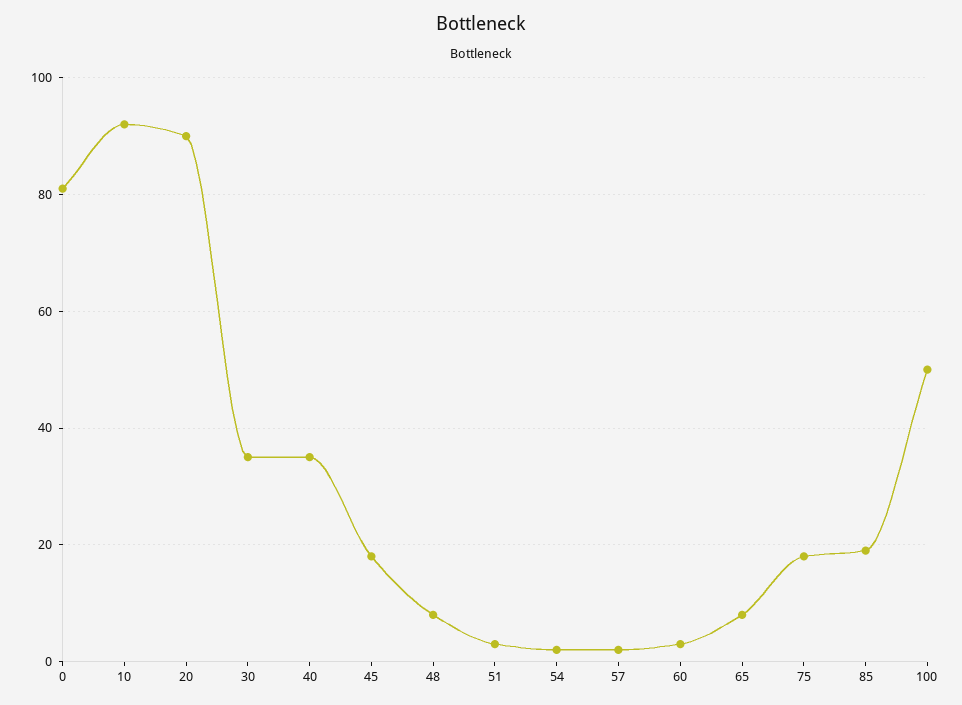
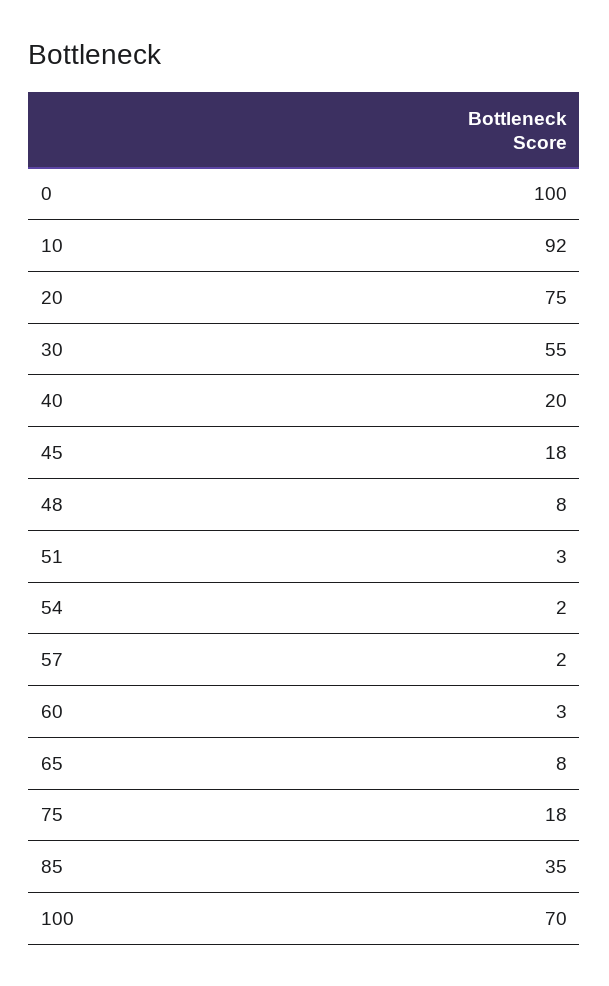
  {
-   "0": 80,
+   "0": 100,
    "10": 92,
-   "20": 90,
+   "20": 75,
-   "30": 35,
+   "30": 55,
-   "40": 35,
+   "40": 20,
    "45": 18,
    "48": 8,
    "51": 3,
    "54": 2,
    "57": 2,
    "60": 3,
    "65": 8,
    "75": 18,
-   "85": 20,
+   "85": 35,
-   "100": 50
+   "100": 70
  }

